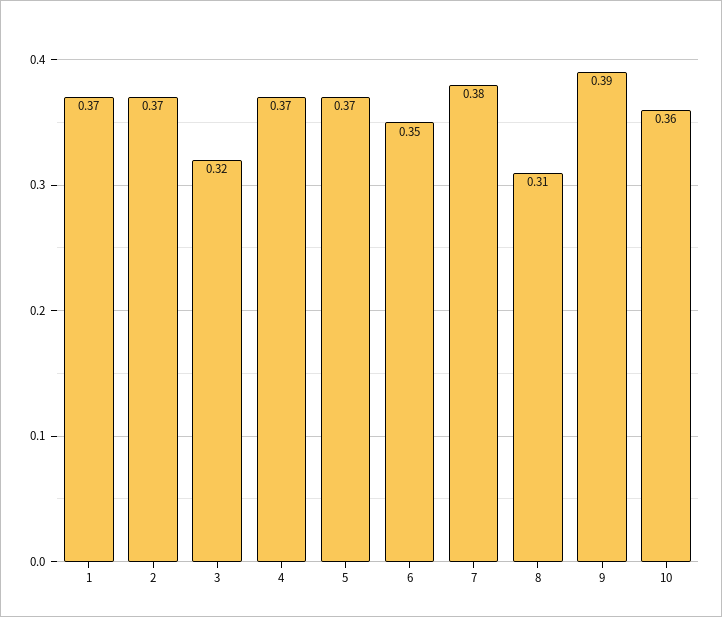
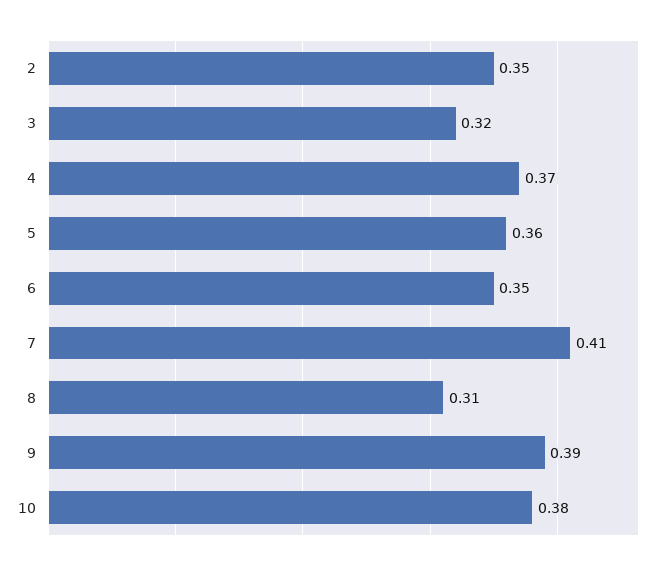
  {
-   "1": 0.37,
-   "2": 0.37,
+   "2": 0.35,
    "3": 0.32,
    "4": 0.37,
-   "5": 0.37,
+   "5": 0.36,
    "6": 0.35,
-   "7": 0.38,
+   "7": 0.41,
    "8": 0.31,
    "9": 0.39,
-   "10": 0.36
+   "10": 0.38
  }

